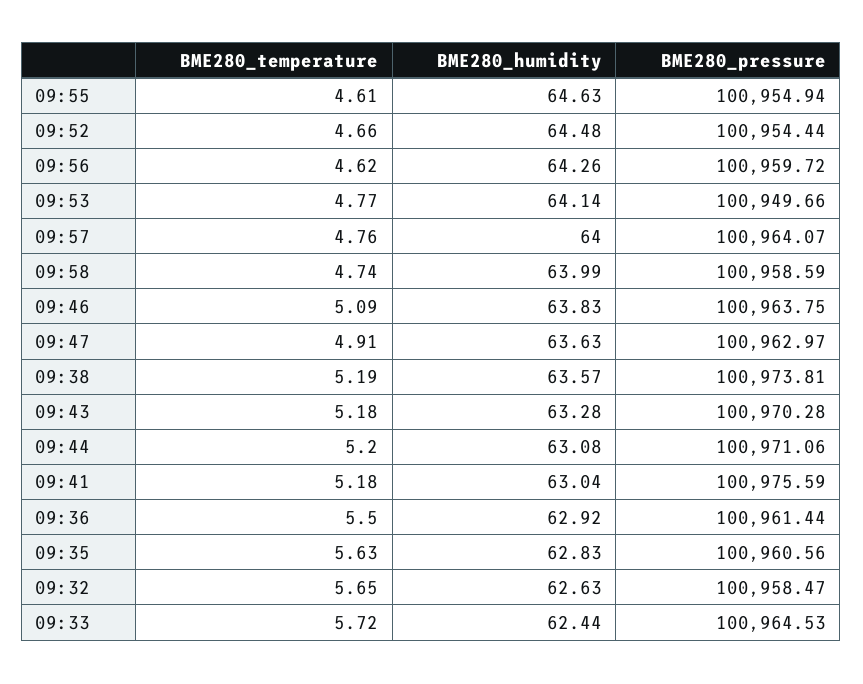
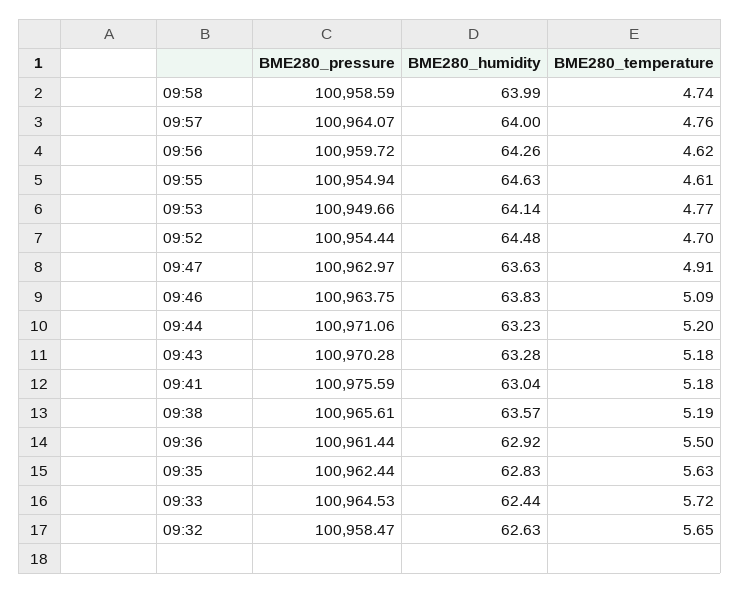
  {
    "BME280_temperature": {
      "09:55": 4.61,
-     "09:52": 4.66,
+     "09:52": 4.7,
      "09:56": 4.62,
      "09:53": 4.77,
      "09:57": 4.76,
      "09:58": 4.74,
      "09:46": 5.09,
      "09:47": 4.91,
      "09:38": 5.19,
      "09:43": 5.18,
      "09:44": 5.2,
      "09:41": 5.18,
      "09:36": 5.5,
      "09:35": 5.63,
      "09:32": 5.65,
      "09:33": 5.72
    },
    "BME280_humidity": {
      "09:55": 64.63,
      "09:52": 64.48,
      "09:56": 64.26,
      "09:53": 64.14,
      "09:57": 64,
      "09:58": 63.99,
      "09:46": 63.83,
      "09:47": 63.63,
      "09:38": 63.57,
      "09:43": 63.28,
-     "09:44": 63.08,
+     "09:44": 63.23,
      "09:41": 63.04,
      "09:36": 62.92,
      "09:35": 62.83,
      "09:32": 62.63,
      "09:33": 62.44
    },
    "BME280_pressure": {
      "09:55": 100954.94,
      "09:52": 100954.44,
      "09:56": 100959.72,
      "09:53": 100949.66,
      "09:57": 100964.07,
      "09:58": 100958.59,
      "09:46": 100963.75,
      "09:47": 100962.97,
-     "09:38": 100973.81,
+     "09:38": 100965.61,
      "09:43": 100970.28,
      "09:44": 100971.06,
      "09:41": 100975.59,
      "09:36": 100961.44,
-     "09:35": 100960.56,
+     "09:35": 100962.44,
      "09:32": 100958.47,
      "09:33": 100964.53
    }
  }

